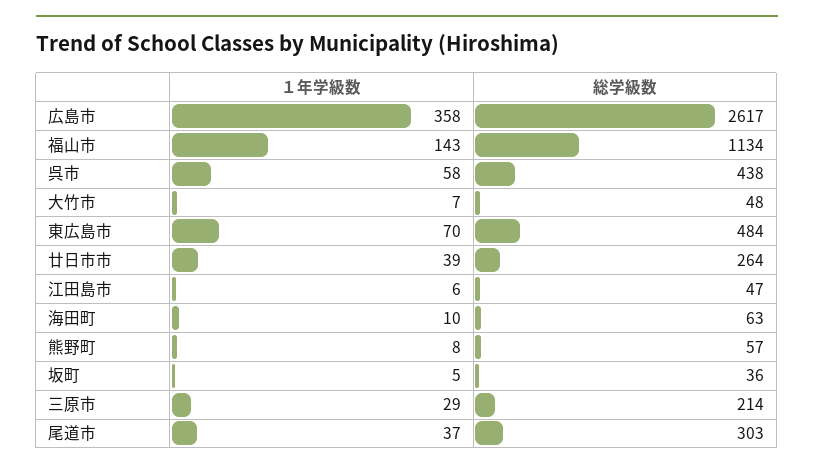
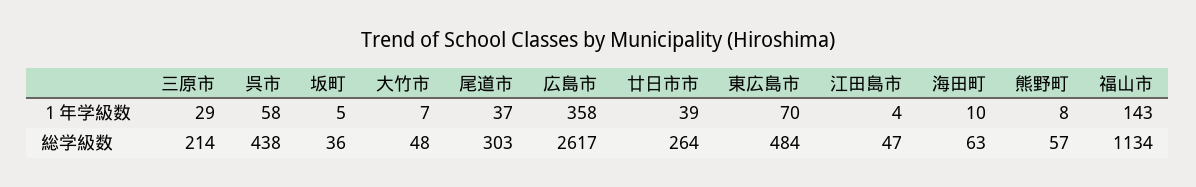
  {
    "１年学級数": {
      "広島市": 358,
      "福山市": 143,
      "呉市": 58,
      "大竹市": 7,
      "東広島市": 70,
      "廿日市市": 39,
-     "江田島市": 6,
+     "江田島市": 4,
      "海田町": 10,
      "熊野町": 8,
      "坂町": 5,
      "三原市": 29,
      "尾道市": 37
    },
    "総学級数": {
      "広島市": 2617,
      "福山市": 1134,
      "呉市": 438,
      "大竹市": 48,
      "東広島市": 484,
      "廿日市市": 264,
      "江田島市": 47,
      "海田町": 63,
      "熊野町": 57,
      "坂町": 36,
      "三原市": 214,
      "尾道市": 303
    }
  }

